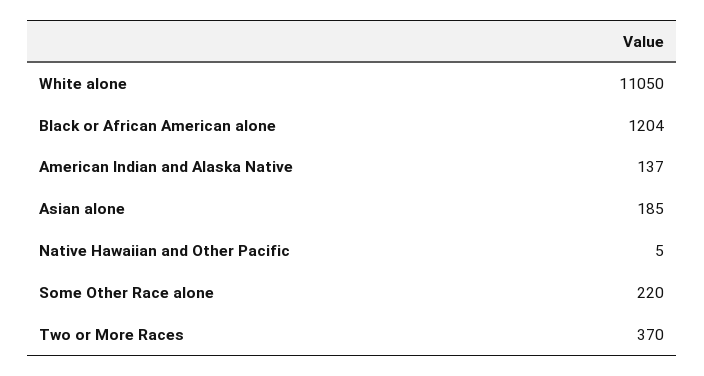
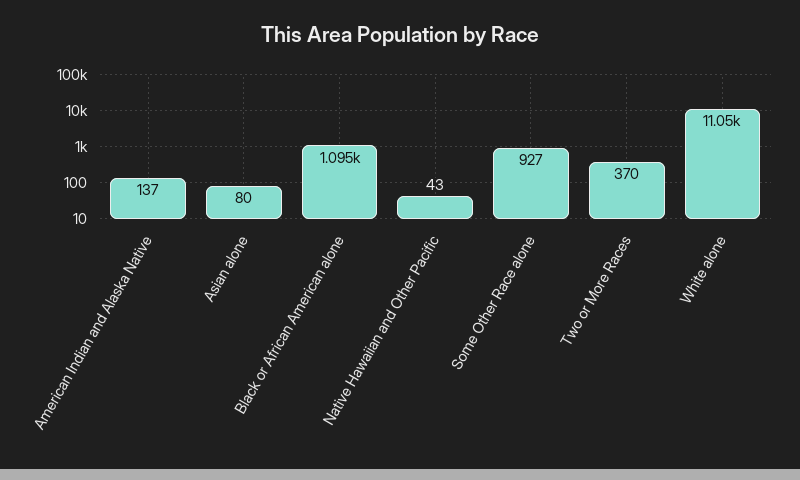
  {
    "White alone": 11050,
-   "Black or African American alone": 1204,
+   "Black or African American alone": 1095,
    "American Indian and Alaska Native": 137,
-   "Asian alone": 185,
+   "Asian alone": 80,
-   "Native Hawaiian and Other Pacific": 5,
+   "Native Hawaiian and Other Pacific": 43,
-   "Some Other Race alone": 220,
+   "Some Other Race alone": 927,
    "Two or More Races": 370
  }

